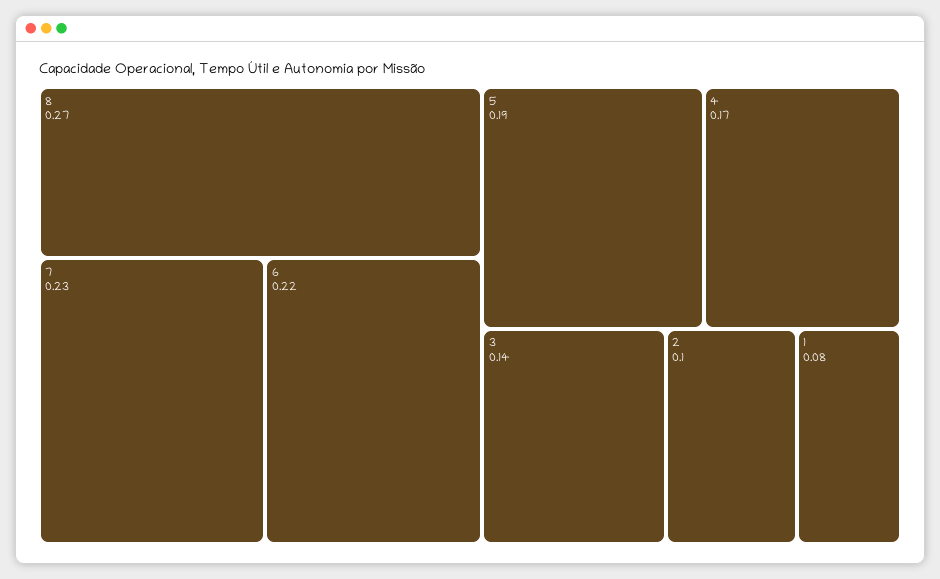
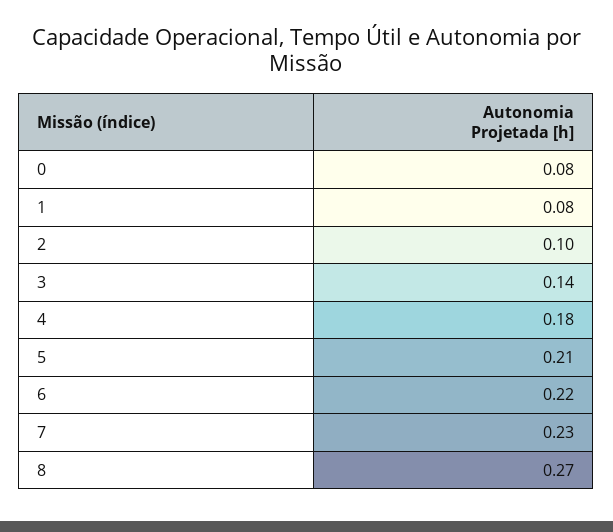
  {
    "8": 0.27,
    "7": 0.23,
    "6": 0.22,
-   "5": 0.19,
+   "5": 0.21,
-   "4": 0.17,
+   "4": 0.18,
    "3": 0.14,
    "2": 0.1,
-   "1": 0.08
+   "1": 0.08,
+   "0": 0.08
  }

